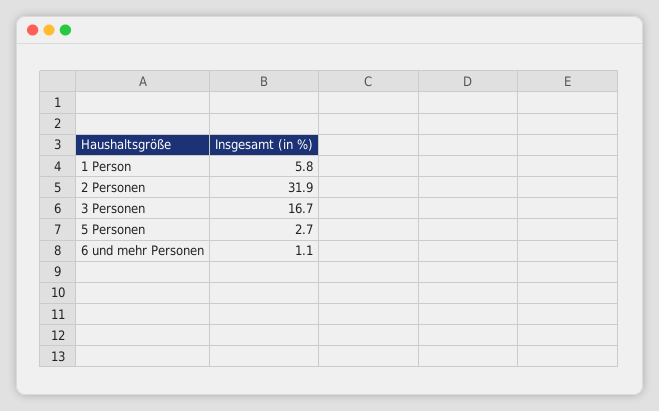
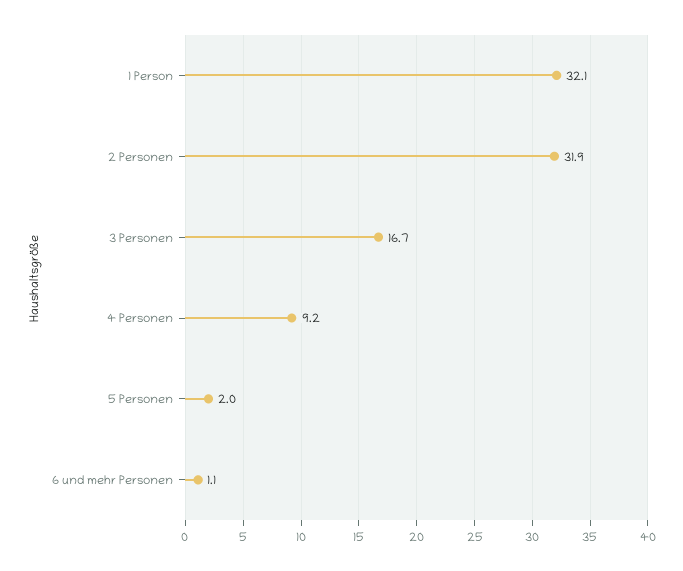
  {
-   "1 Person": 5.8,
+   "1 Person": 32.1,
    "2 Personen": 31.9,
    "3 Personen": 16.7,
-   "5 Personen": 2.7,
+   "5 Personen": 2,
-   "6 und mehr Personen": 1.1
+   "6 und mehr Personen": 1.1,
+   "4 Personen": 9.2
  }

